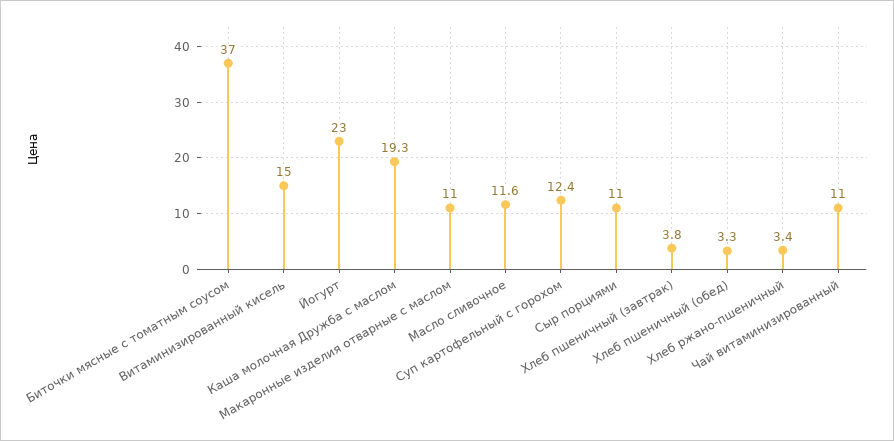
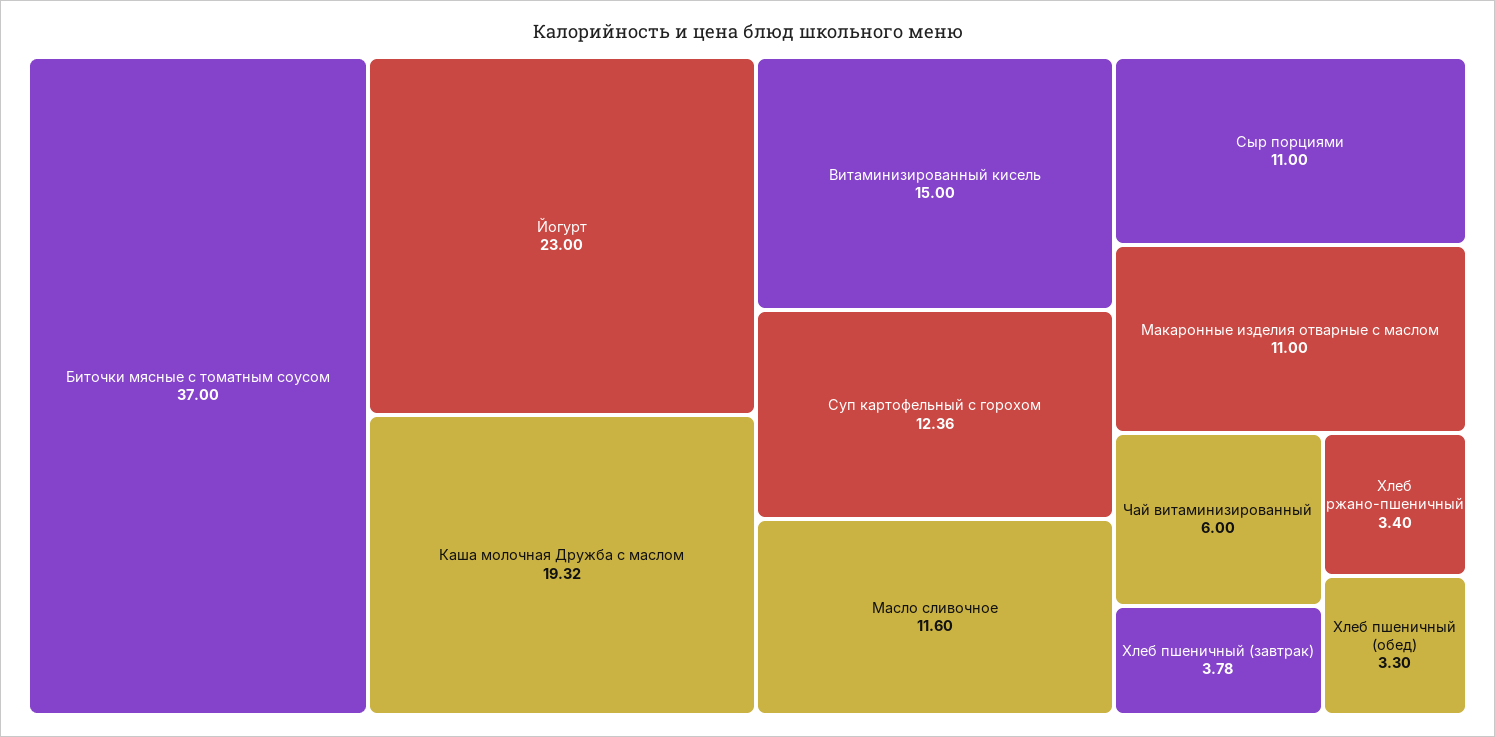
  {
    "Биточки мясные с томатным соусом": 37,
    "Витаминизированный кисель": 15,
    "Йогурт": 23,
    "Каша молочная Дружба с маслом": 19.32,
    "Макаронные изделия отварные с маслом": 11,
    "Масло сливочное": 11.6,
    "Суп картофельный с горохом": 12.36,
    "Сыр порциями": 11,
    "Хлеб пшеничный (завтрак)": 3.78,
    "Хлеб пшеничный (обед)": 3.3,
    "Хлеб ржано-пшеничный": 3.4,
-   "Чай витаминизированный": 11
+   "Чай витаминизированный": 6
  }

